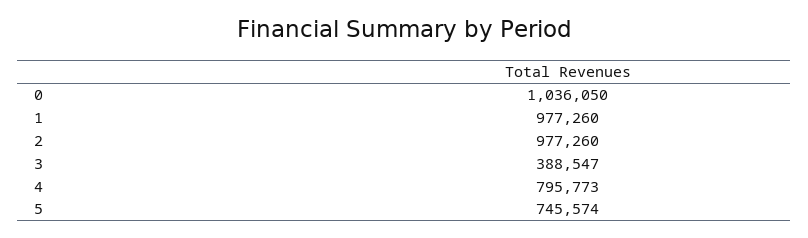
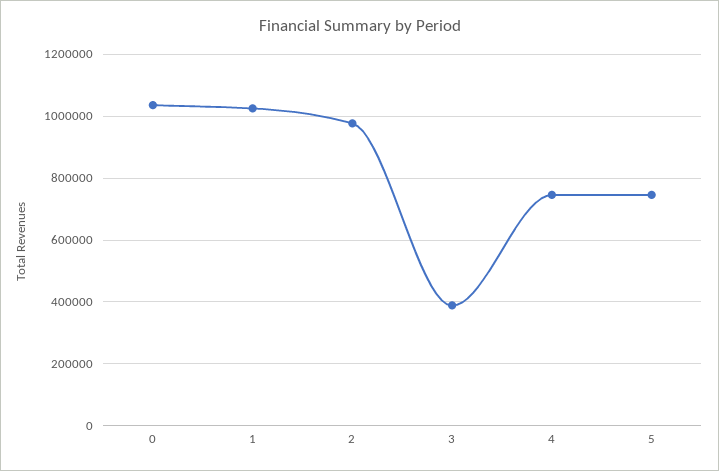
  {
    "0": 1036050,
-   "1": 977260,
+   "1": 1020000,
    "2": 977260,
    "3": 388547,
-   "4": 795773,
+   "4": 740000,
    "5": 745574
  }

